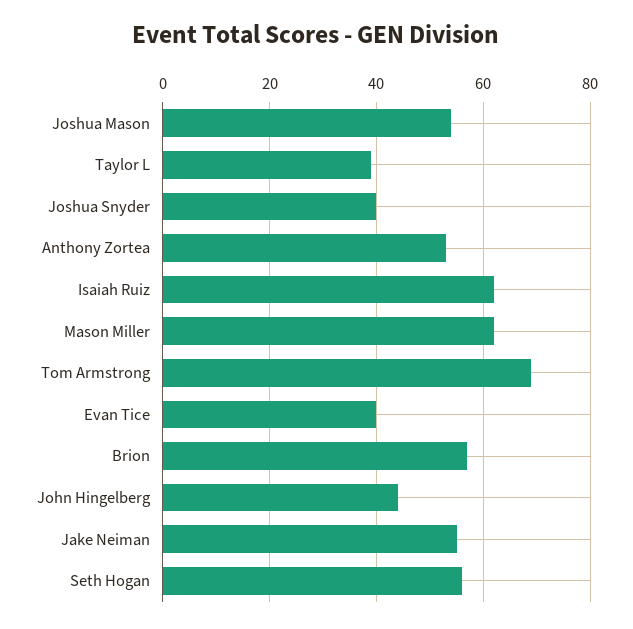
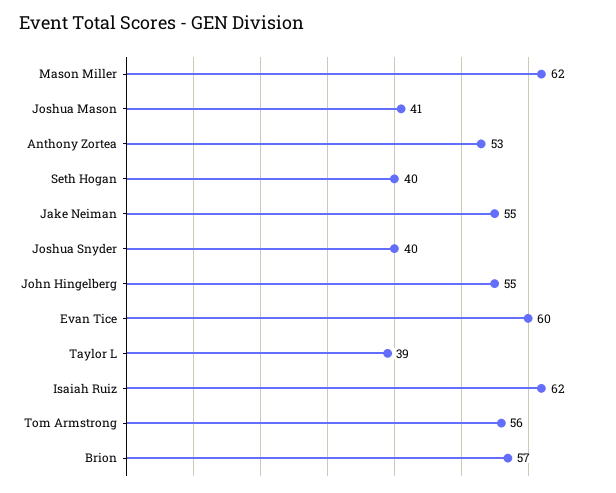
  {
-   "Joshua Mason": 55,
+   "Joshua Mason": 41,
    "Taylor L": 39,
    "Joshua Snyder": 40,
    "Anthony Zortea": 53,
    "Isaiah Ruiz": 62,
    "Mason Miller": 62,
-   "Tom Armstrong": 70,
+   "Tom Armstrong": 56,
-   "Evan Tice": 40,
+   "Evan Tice": 60,
    "Brion": 57,
-   "John Hingelberg": 45,
+   "John Hingelberg": 55,
    "Jake Neiman": 55,
-   "Seth Hogan": 55
+   "Seth Hogan": 40
  }

